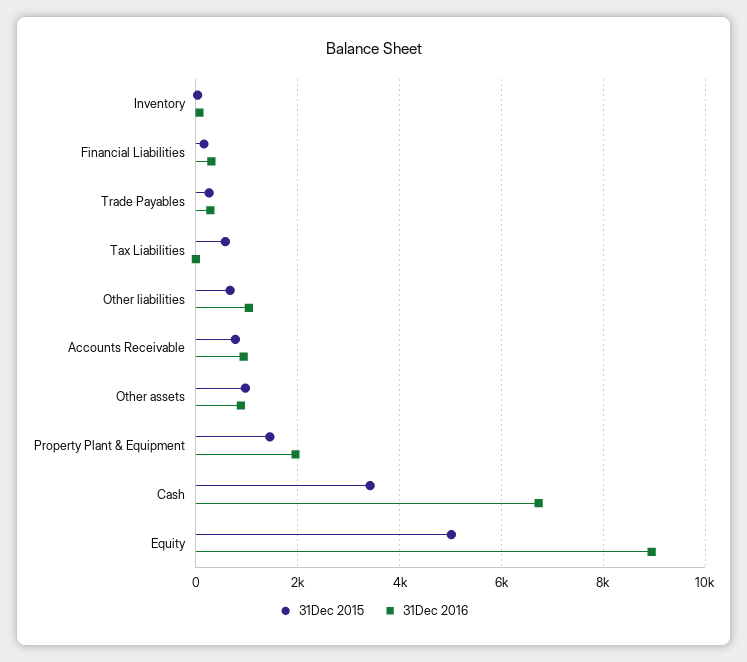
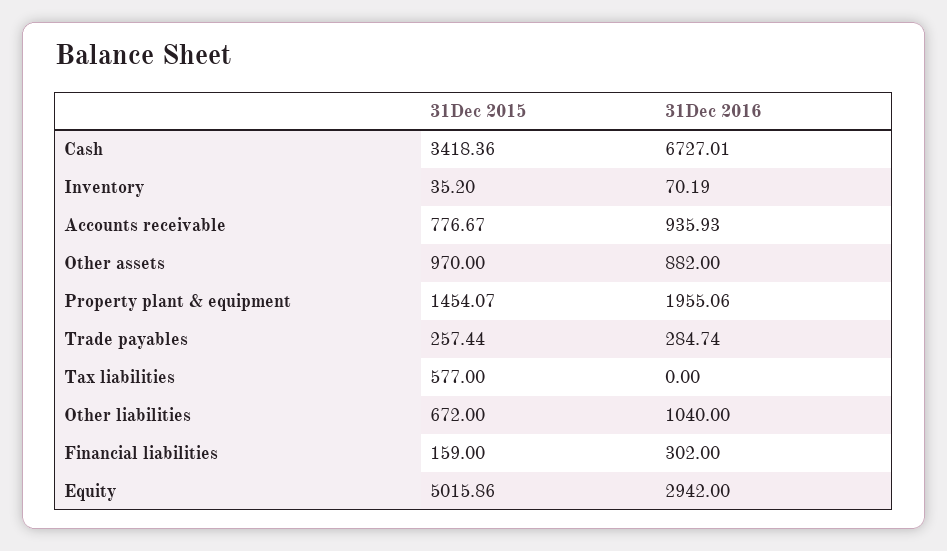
  {
    "31Dec 2015": {
      "Inventory": 35.2,
      "Financial Liabilities": 159,
      "Trade Payables": 257.44,
      "Tax Liabilities": 577,
      "Other liabilities": 672,
      "Accounts Receivable": 776.67,
      "Other assets": 970,
      "Property Plant & Equipment": 1454.07,
      "Cash": 3418.36,
      "Equity": 5015.86
    },
    "31Dec 2016": {
      "Inventory": 70.19,
      "Financial Liabilities": 302,
      "Trade Payables": 284.74,
      "Tax Liabilities": 0,
      "Other liabilities": 1040,
      "Accounts Receivable": 935.93,
      "Other assets": 882,
      "Property Plant & Equipment": 1955.06,
      "Cash": 6727.01,
-     "Equity": 9000
+     "Equity": 2942
    }
  }

